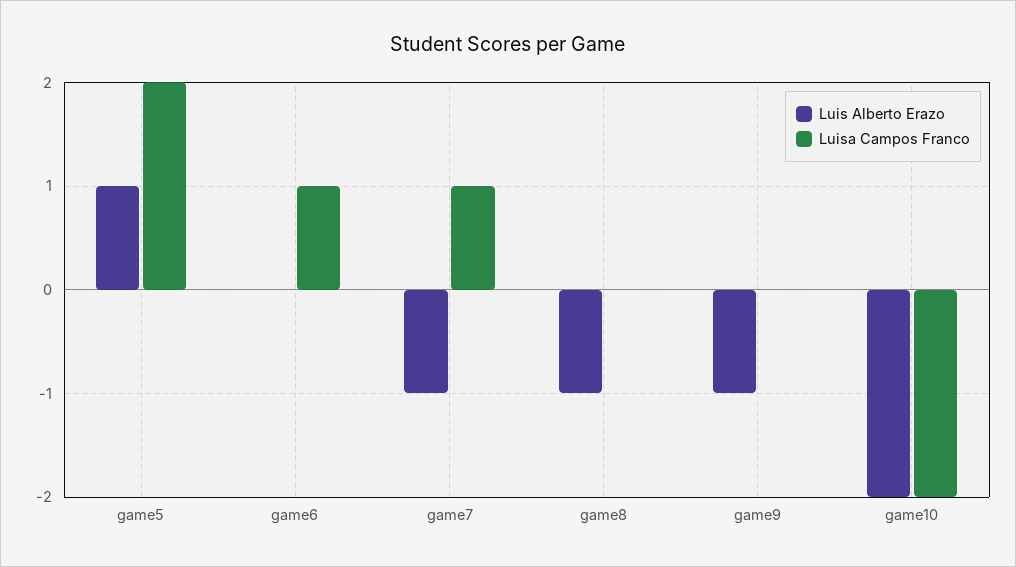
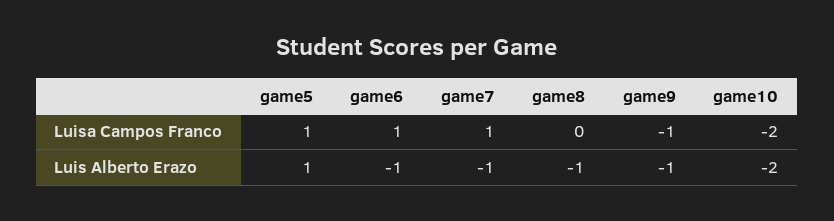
  {
    "Luis Alberto Erazo": {
      "game5": 1,
-     "game6": 0,
+     "game6": -1,
      "game7": -1,
      "game8": -1,
      "game9": -1,
      "game10": -2
    },
    "Luisa Campos Franco": {
-     "game5": 2,
+     "game5": 1,
      "game6": 1,
      "game7": 1,
      "game8": 0,
-     "game9": 0,
+     "game9": -1,
      "game10": -2
    }
  }

